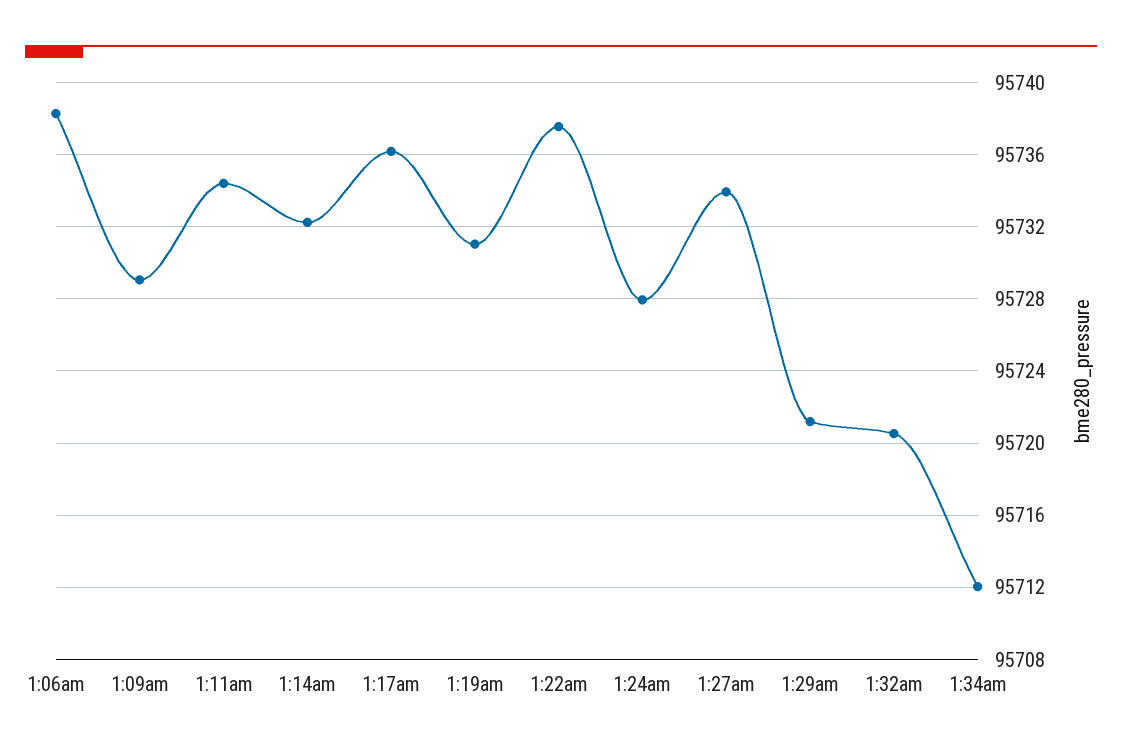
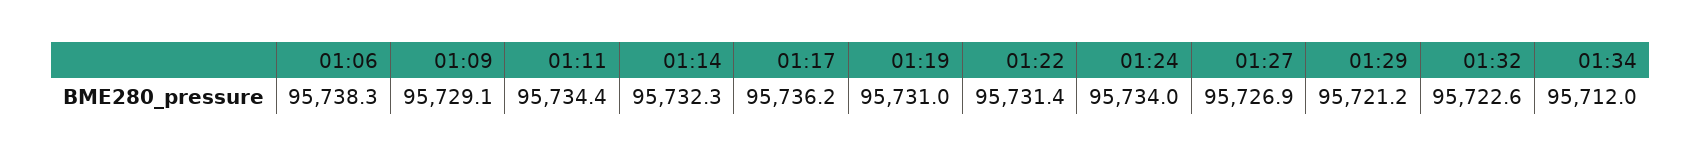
  {
    "1:06am": 95738.3,
    "1:09am": 95729.1,
    "1:11am": 95734.4,
    "1:14am": 95732.3,
    "1:17am": 95736.2,
    "1:19am": 95731,
-   "1:22am": 95737.5,
+   "1:22am": 95731.4,
-   "1:24am": 95728,
+   "1:24am": 95734,
-   "1:27am": 95734,
+   "1:27am": 95726.9,
    "1:29am": 95721.2,
-   "1:32am": 95720.5,
+   "1:32am": 95722.6,
    "1:34am": 95712
  }

